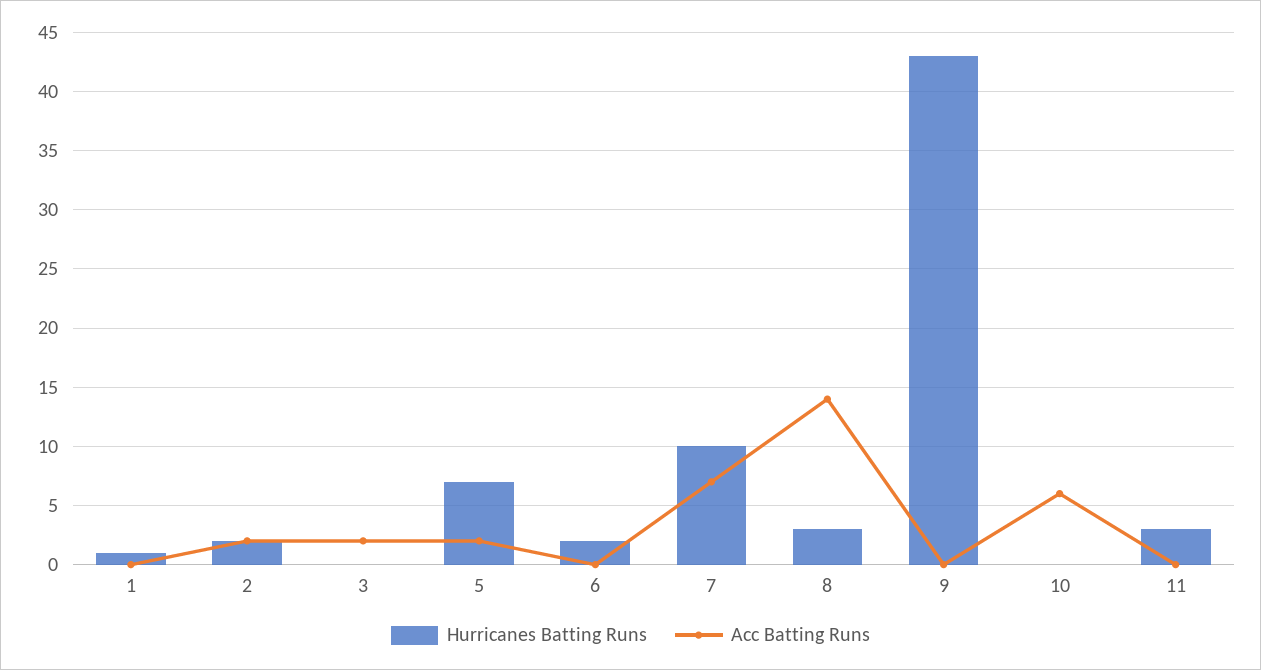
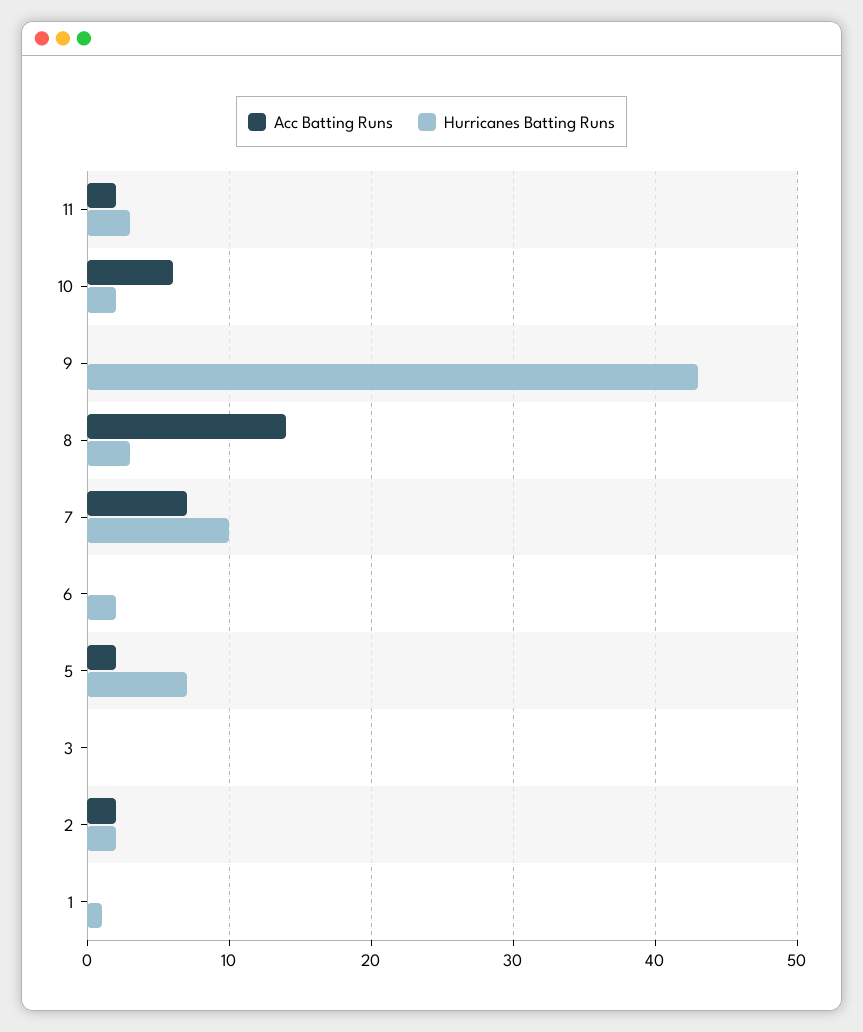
  {
    "Hurricanes Batting Runs": {
      "1": 1,
      "2": 2,
      "3": 0,
      "5": 7,
      "6": 2,
      "7": 10,
      "8": 3,
      "9": 43,
-     "10": 0,
+     "10": 2,
      "11": 3
    },
    "Acc Batting Runs": {
      "1": 0,
      "2": 2,
-     "3": 2,
+     "3": 0,
      "5": 2,
      "6": 0,
      "7": 7,
      "8": 14,
      "9": 0,
      "10": 6,
-     "11": 0
+     "11": 2
    }
  }

